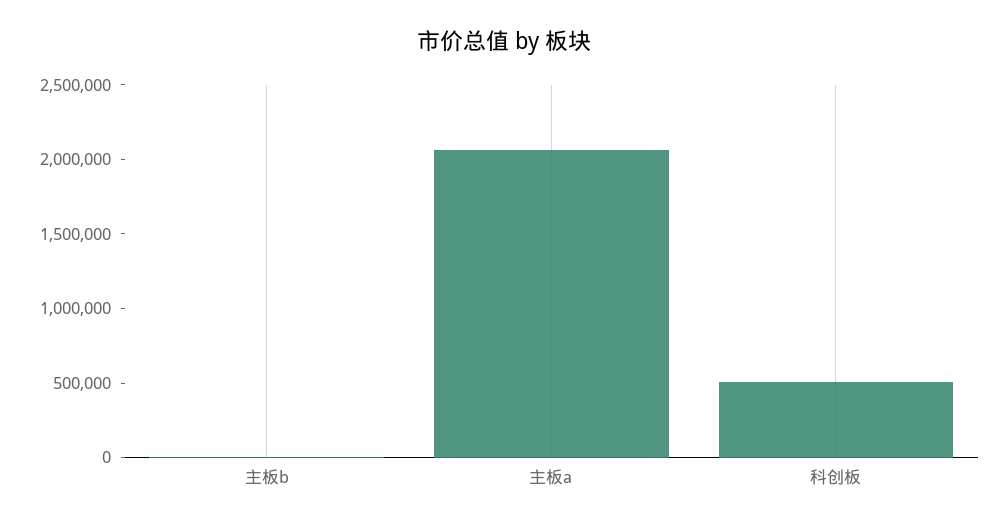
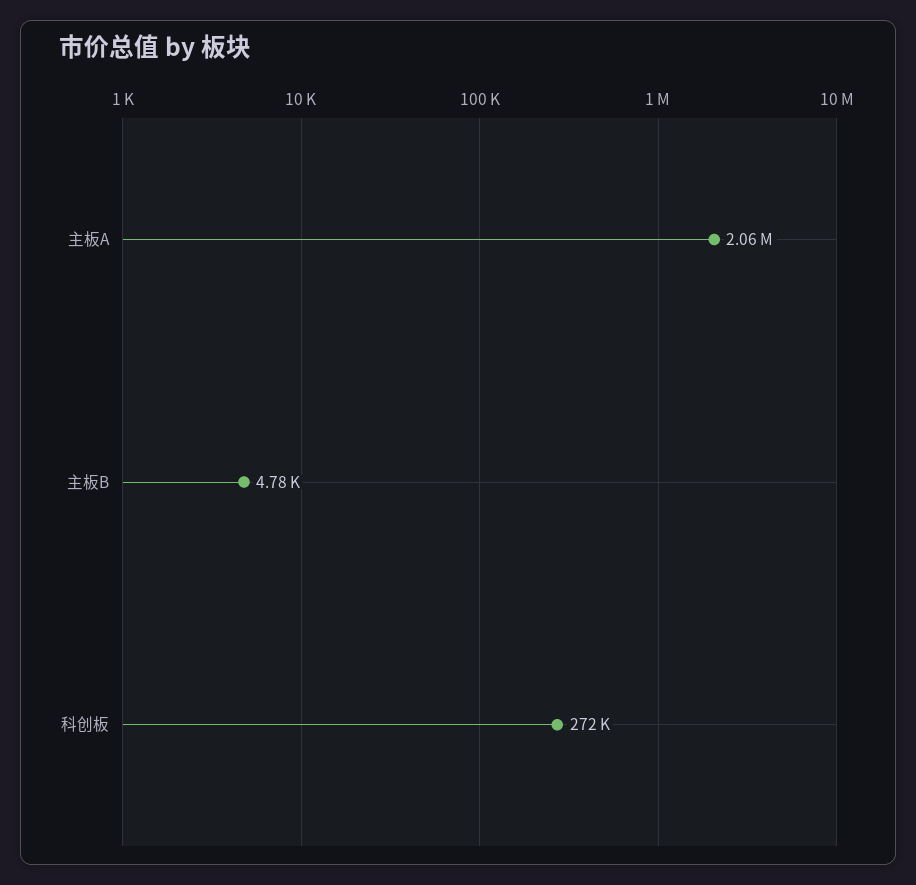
  {
    "主板b": 4780,
    "主板a": 2060000,
-   "科创板": 500000
+   "科创板": 272000
  }

